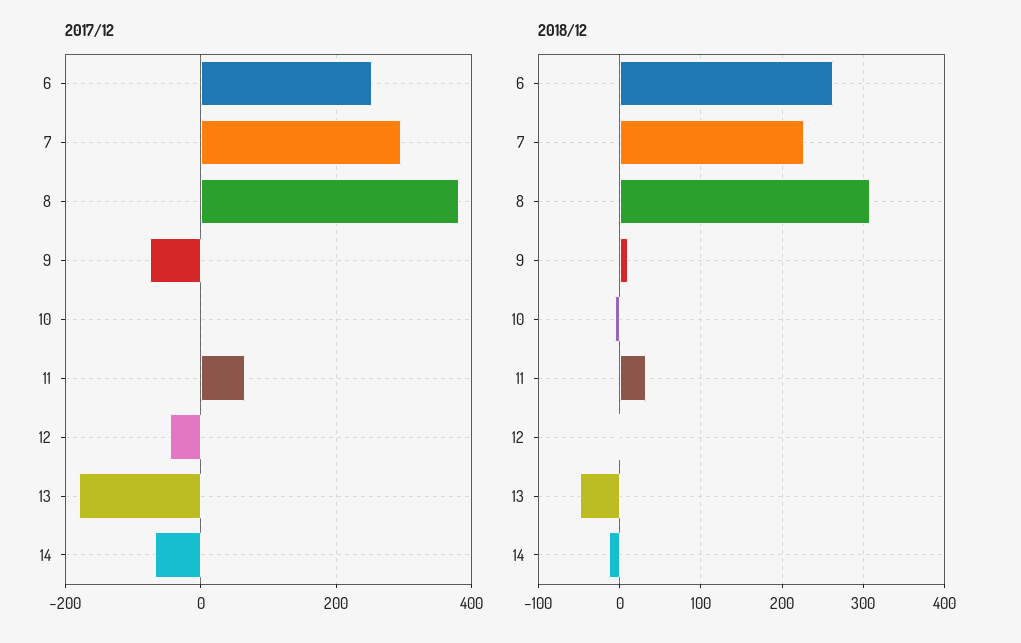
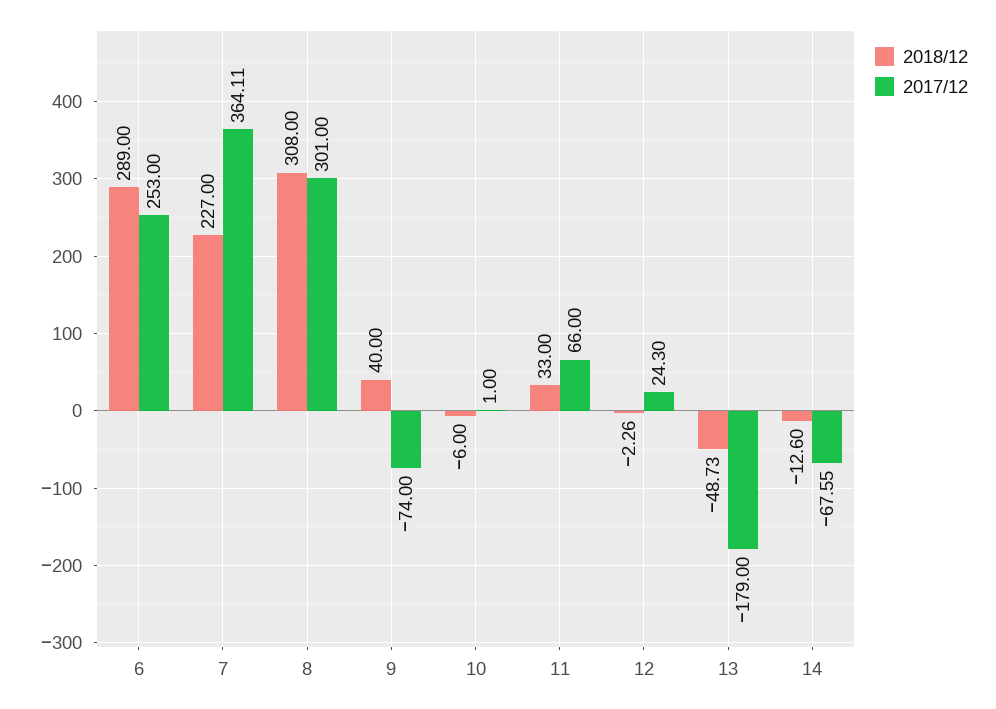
  {
    "2017/12": {
      "6": 253,
-     "7": 300,
+     "7": 364.11,
-     "8": 380,
+     "8": 301,
      "9": -74,
      "10": 1,
      "11": 66,
-     "12": -40,
+     "12": 24.3,
      "13": -179,
      "14": -67.55
    },
    "2018/12": {
-     "6": 260,
+     "6": 289,
      "7": 227,
      "8": 308,
-     "9": 10,
+     "9": 40,
      "10": -6,
      "11": 33,
      "12": -2.26,
      "13": -48.73,
      "14": -12.6
    }
  }

